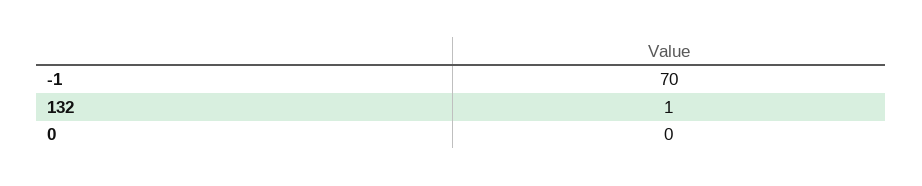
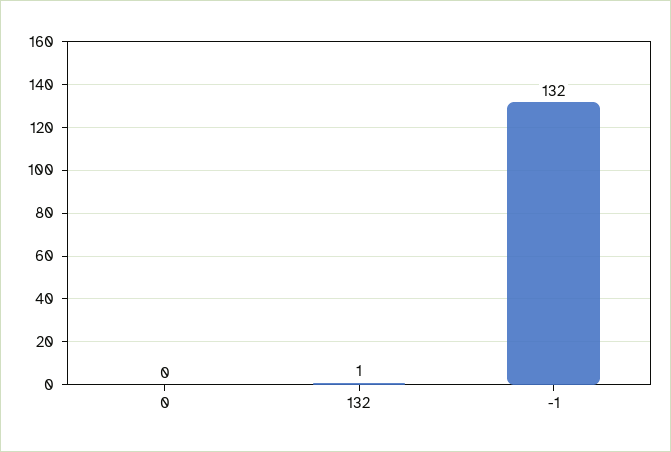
  {
-   "-1": 70,
+   "-1": 132,
    "132": 1,
    "0": 0
  }

